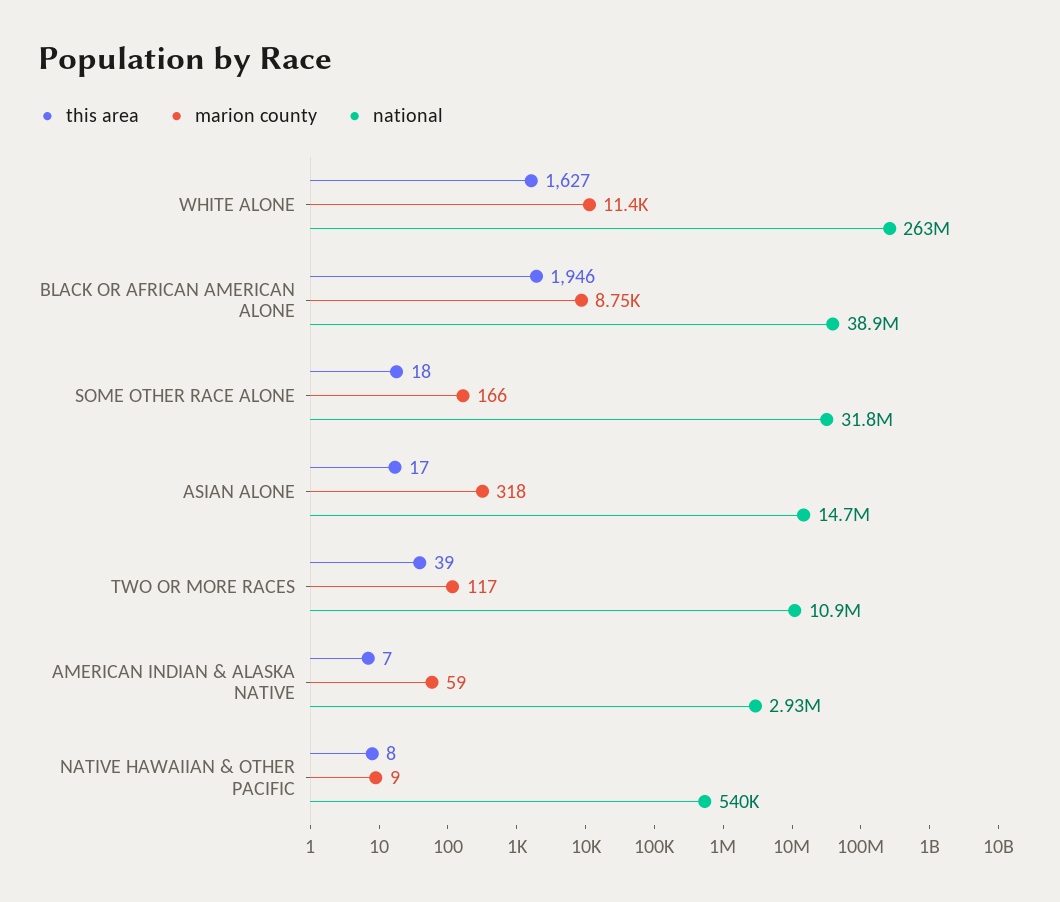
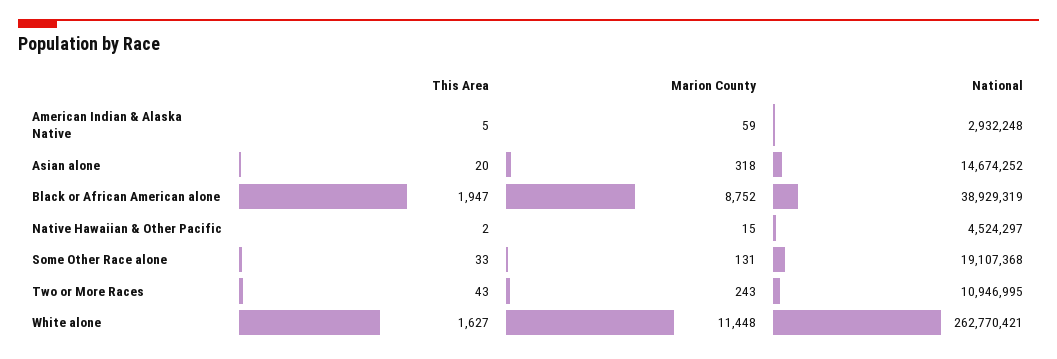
  {
    "this area": {
      "WHITE ALONE": 1627,
-     "BLACK OR AFRICAN AMERICAN ALONE": 1946,
+     "BLACK OR AFRICAN AMERICAN ALONE": 1947,
-     "SOME OTHER RACE ALONE": 18,
+     "SOME OTHER RACE ALONE": 33,
-     "ASIAN ALONE": 17,
+     "ASIAN ALONE": 20,
-     "TWO OR MORE RACES": 39,
+     "TWO OR MORE RACES": 43,
-     "AMERICAN INDIAN & ALASKA NATIVE": 7,
+     "AMERICAN INDIAN & ALASKA NATIVE": 5,
-     "NATIVE HAWAIIAN & OTHER PACIFIC": 8
+     "NATIVE HAWAIIAN & OTHER PACIFIC": 2
    },
    "marion county": {
      "WHITE ALONE": 11448,
      "BLACK OR AFRICAN AMERICAN ALONE": 8752,
-     "SOME OTHER RACE ALONE": 166,
+     "SOME OTHER RACE ALONE": 131,
      "ASIAN ALONE": 318,
-     "TWO OR MORE RACES": 117,
+     "TWO OR MORE RACES": 243,
      "AMERICAN INDIAN & ALASKA NATIVE": 59,
-     "NATIVE HAWAIIAN & OTHER PACIFIC": 9
+     "NATIVE HAWAIIAN & OTHER PACIFIC": 15
    },
    "national": {
      "WHITE ALONE": 262770421,
      "BLACK OR AFRICAN AMERICAN ALONE": 38929319,
-     "SOME OTHER RACE ALONE": 31800000,
+     "SOME OTHER RACE ALONE": 19107368,
      "ASIAN ALONE": 14674252,
      "TWO OR MORE RACES": 10946995,
      "AMERICAN INDIAN & ALASKA NATIVE": 2932248,
-     "NATIVE HAWAIIAN & OTHER PACIFIC": 540000
+     "NATIVE HAWAIIAN & OTHER PACIFIC": 4524297
    }
  }

